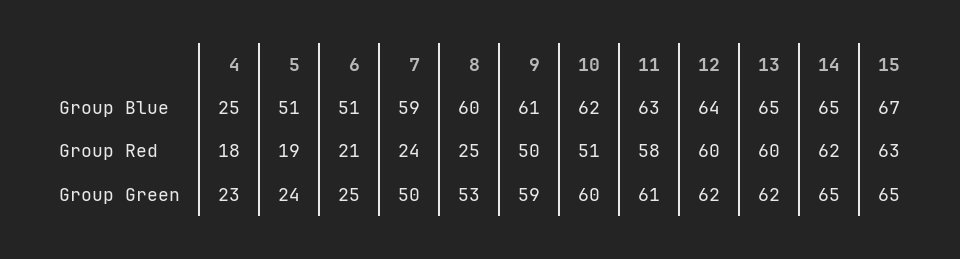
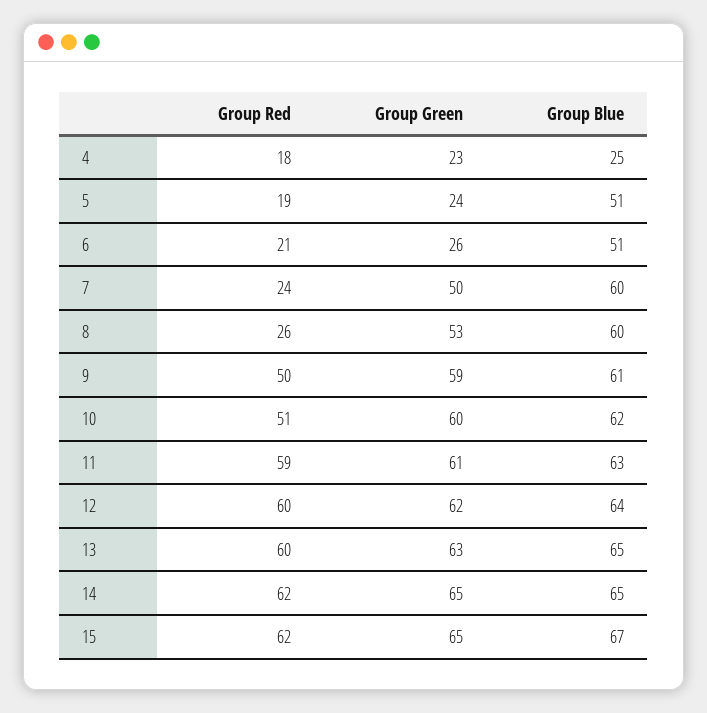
  {
    "4": {
      "Group Blue": 25,
      "Group Red": 18,
      "Group Green": 23
    },
    "5": {
      "Group Blue": 51,
      "Group Red": 19,
      "Group Green": 24
    },
    "6": {
      "Group Blue": 51,
      "Group Red": 21,
-     "Group Green": 25
+     "Group Green": 26
    },
    "7": {
-     "Group Blue": 59,
+     "Group Blue": 60,
      "Group Red": 24,
      "Group Green": 50
    },
    "8": {
      "Group Blue": 60,
-     "Group Red": 25,
+     "Group Red": 26,
      "Group Green": 53
    },
    "9": {
      "Group Blue": 61,
      "Group Red": 50,
      "Group Green": 59
    },
    "10": {
      "Group Blue": 62,
      "Group Red": 51,
      "Group Green": 60
    },
    "11": {
      "Group Blue": 63,
-     "Group Red": 58,
+     "Group Red": 59,
      "Group Green": 61
    },
    "12": {
      "Group Blue": 64,
      "Group Red": 60,
      "Group Green": 62
    },
    "13": {
      "Group Blue": 65,
      "Group Red": 60,
-     "Group Green": 62
+     "Group Green": 63
    },
    "14": {
      "Group Blue": 65,
      "Group Red": 62,
      "Group Green": 65
    },
    "15": {
      "Group Blue": 67,
-     "Group Red": 63,
+     "Group Red": 62,
      "Group Green": 65
    }
  }

